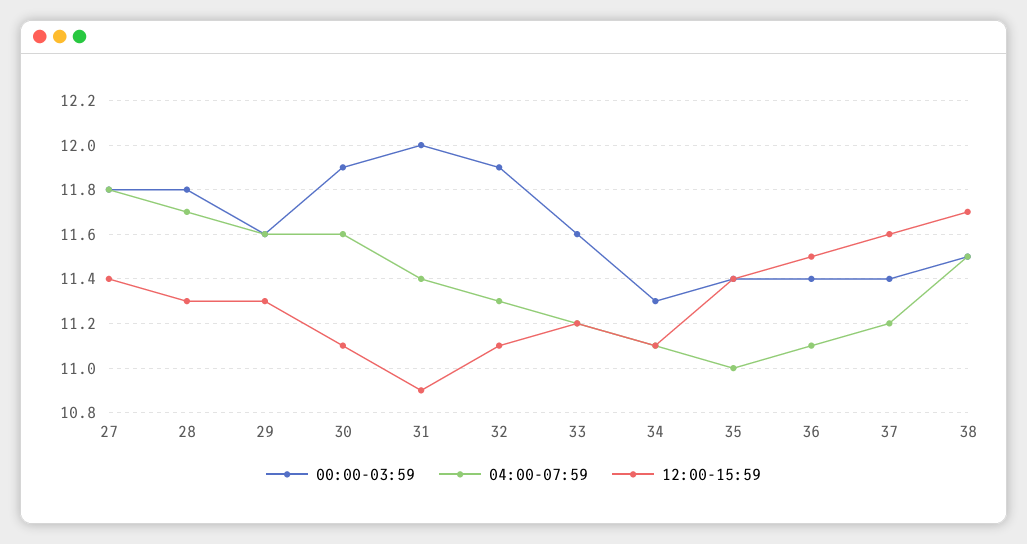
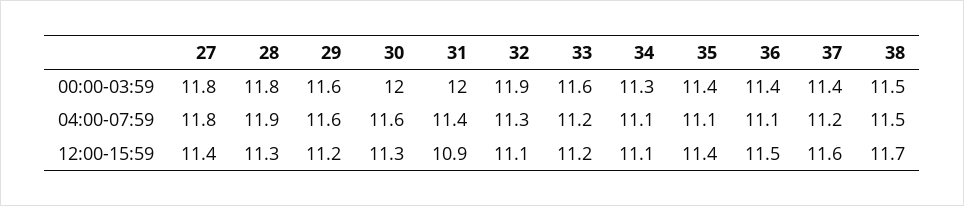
  {
    "00:00-03:59": {
      "27": 11.8,
      "28": 11.8,
      "29": 11.6,
-     "30": 11.9,
+     "30": 12,
      "31": 12,
      "32": 11.9,
      "33": 11.6,
      "34": 11.3,
      "35": 11.4,
      "36": 11.4,
      "37": 11.4,
      "38": 11.5
    },
    "04:00-07:59": {
      "27": 11.8,
-     "28": 11.7,
+     "28": 11.9,
      "29": 11.6,
      "30": 11.6,
      "31": 11.4,
      "32": 11.3,
      "33": 11.2,
      "34": 11.1,
-     "35": 11,
+     "35": 11.1,
      "36": 11.1,
      "37": 11.2,
      "38": 11.5
    },
    "12:00-15:59": {
      "27": 11.4,
      "28": 11.3,
-     "29": 11.3,
+     "29": 11.2,
-     "30": 11.1,
+     "30": 11.3,
      "31": 10.9,
      "32": 11.1,
      "33": 11.2,
      "34": 11.1,
      "35": 11.4,
      "36": 11.5,
      "37": 11.6,
      "38": 11.7
    }
  }

